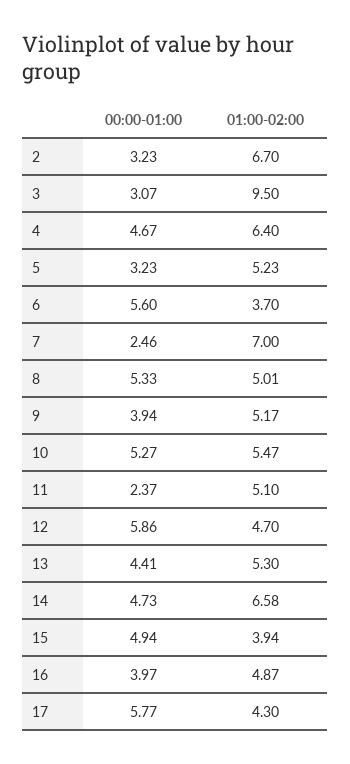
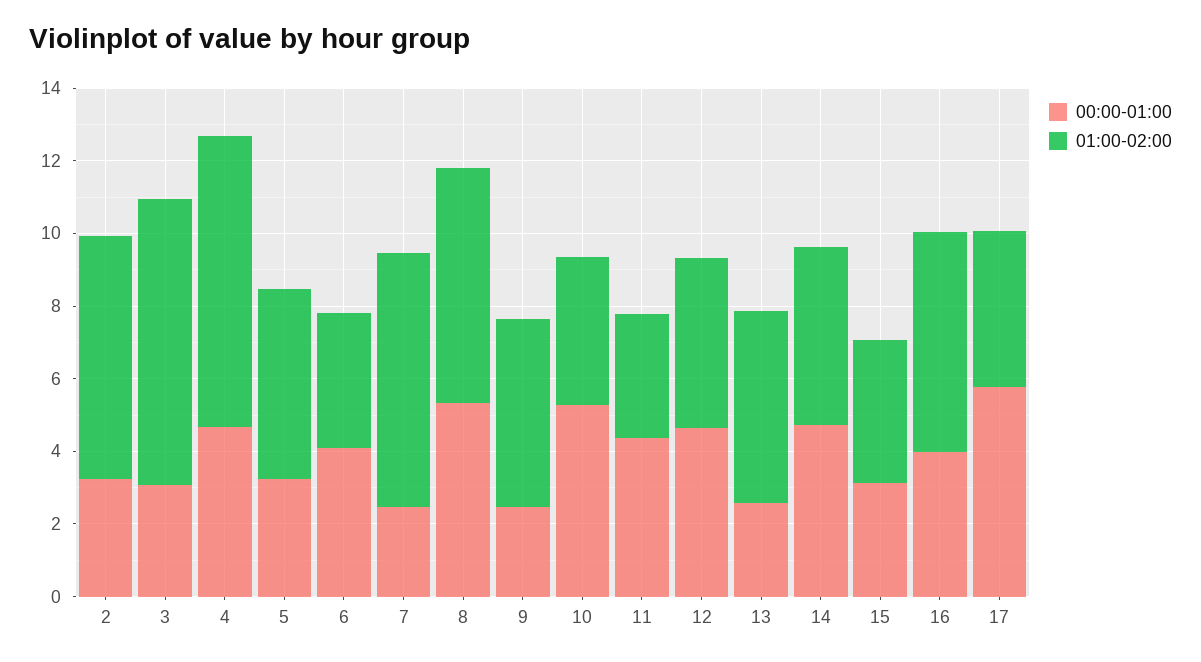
  {
    "00:00-01:00": {
      "2": 3.23,
      "3": 3.07,
      "4": 4.67,
      "5": 3.23,
-     "6": 5.6,
+     "6": 4,
      "7": 2.46,
      "8": 5.33,
-     "9": 3.94,
+     "9": 2.5,
      "10": 5.27,
-     "11": 2.37,
+     "11": 4.5,
-     "12": 5.86,
+     "12": 4.5,
-     "13": 4.41,
+     "13": 2.5,
      "14": 4.73,
-     "15": 4.94,
+     "15": 3,
      "16": 3.97,
      "17": 5.77
    },
    "01:00-02:00": {
      "2": 6.7,
-     "3": 9.5,
+     "3": 8,
-     "4": 6.4,
+     "4": 8,
      "5": 5.23,
      "6": 3.7,
      "7": 7,
-     "8": 5.01,
+     "8": 6.5,
      "9": 5.17,
-     "10": 5.47,
+     "10": 4,
-     "11": 5.1,
+     "11": 3.5,
      "12": 4.7,
      "13": 5.3,
-     "14": 6.58,
+     "14": 5,
      "15": 3.94,
-     "16": 4.87,
+     "16": 6,
      "17": 4.3
    }
  }

